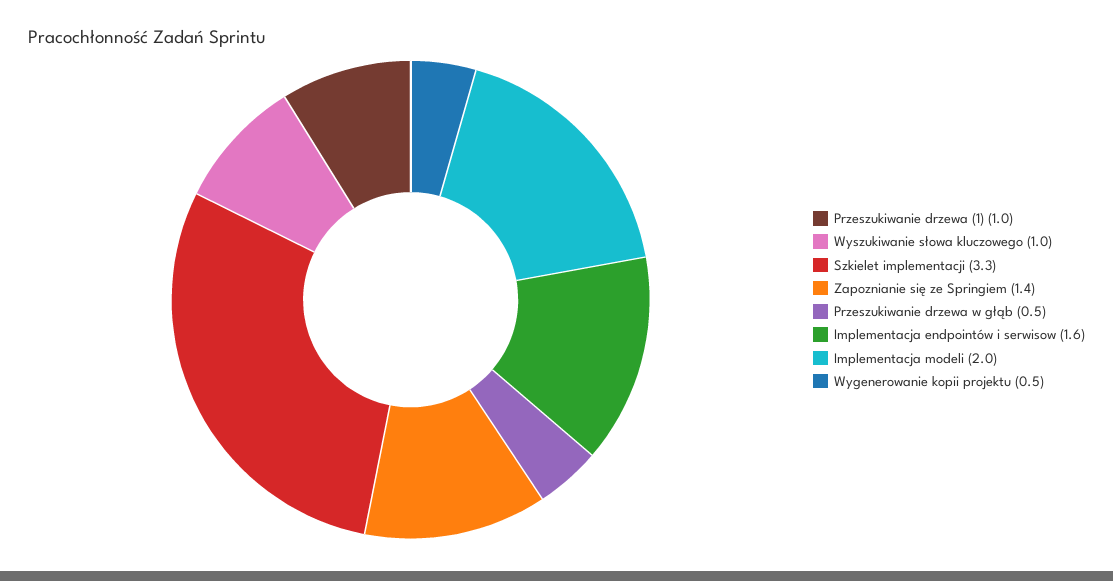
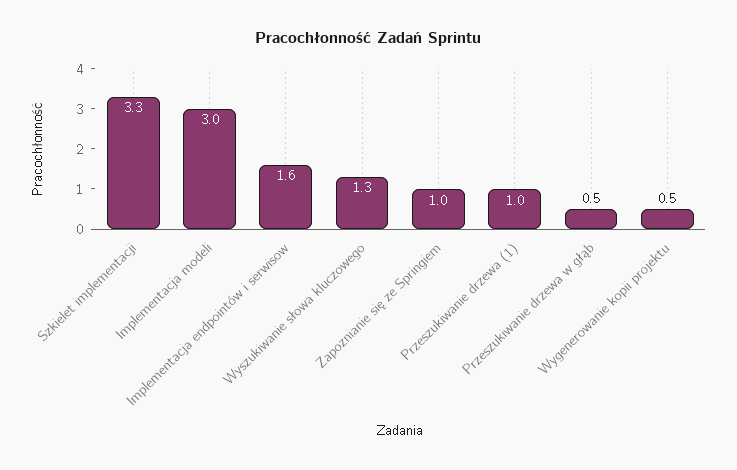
  {
    "Przeszukiwanie drzewa (1)": 1,
-   "Wyszukiwanie słowa kluczowego": 1,
+   "Wyszukiwanie słowa kluczowego": 1.3,
    "Szkielet implementacji": 3.3,
-   "Zapoznianie się ze Springiem": 1.4,
+   "Zapoznianie się ze Springiem": 1,
    "Przeszukiwanie drzewa w głąb": 0.5,
    "Implementacja endpointów i serwisow": 1.6,
-   "Implementacja modeli": 2,
+   "Implementacja modeli": 3,
    "Wygenerowanie kopii projektu": 0.5
  }

